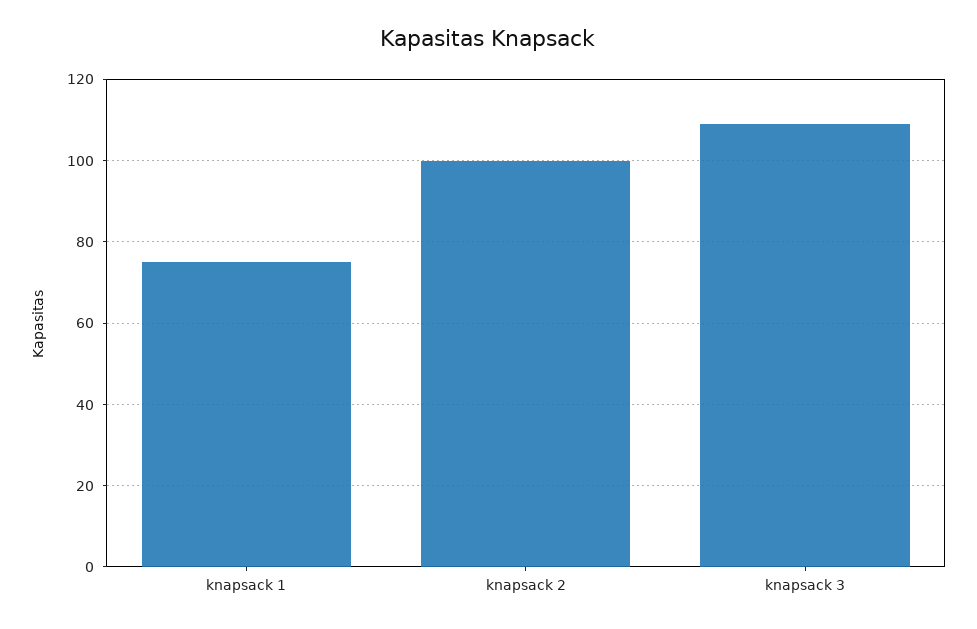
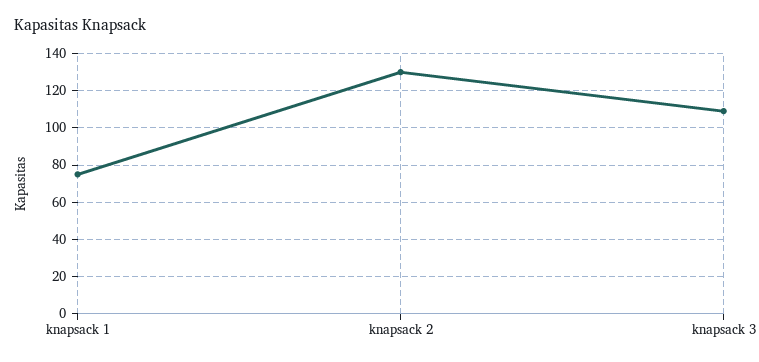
  {
    "knapsack 1": 75,
-   "knapsack 2": 100,
+   "knapsack 2": 130,
    "knapsack 3": 110
  }

